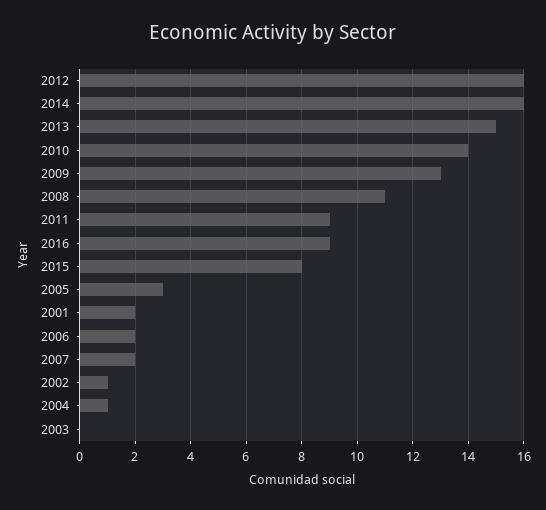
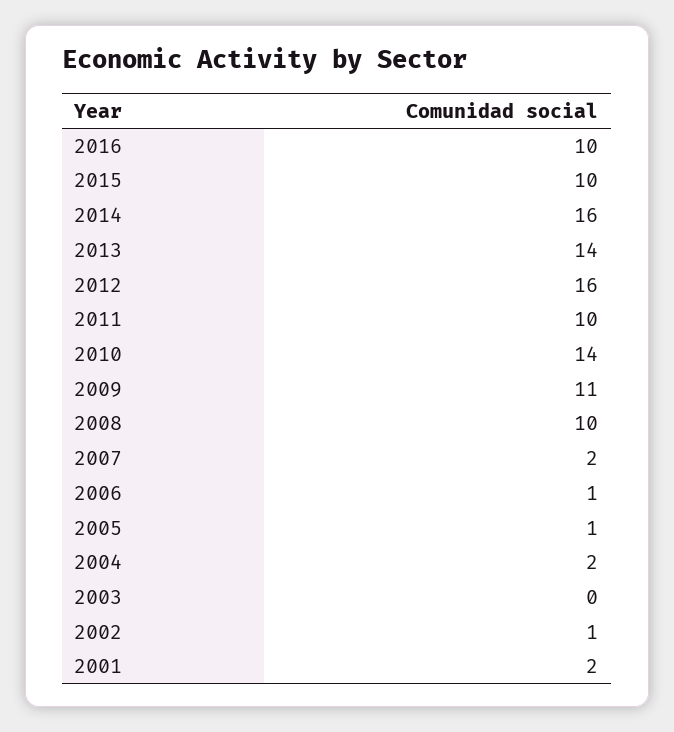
  {
    "2012": 16,
    "2014": 16,
-   "2013": 15,
+   "2013": 14,
    "2010": 14,
-   "2009": 13,
+   "2009": 11,
-   "2008": 11,
+   "2008": 10,
-   "2011": 9,
+   "2011": 10,
-   "2016": 9,
+   "2016": 10,
-   "2015": 8,
+   "2015": 10,
-   "2005": 3,
+   "2005": 1,
    "2001": 2,
-   "2006": 2,
+   "2006": 1,
    "2007": 2,
    "2002": 1,
-   "2004": 1,
+   "2004": 2,
    "2003": 0
  }

